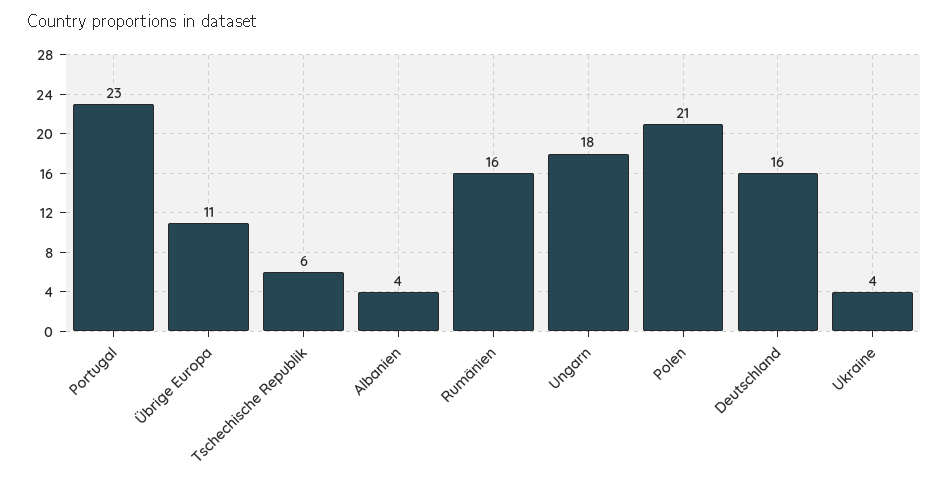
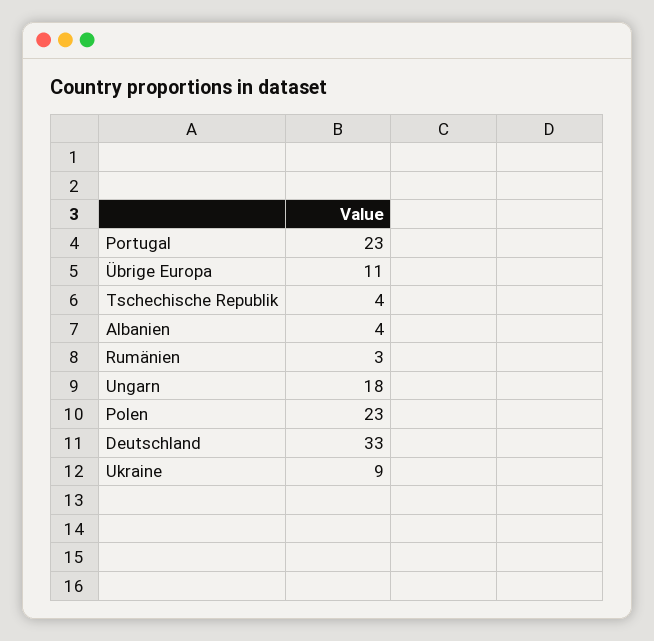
  {
    "Portugal": 23,
    "Übrige Europa": 11,
-   "Tschechische Republik": 6,
+   "Tschechische Republik": 4,
    "Albanien": 4,
-   "Rumänien": 16,
+   "Rumänien": 3,
    "Ungarn": 18,
-   "Polen": 21,
+   "Polen": 23,
-   "Deutschland": 16,
+   "Deutschland": 33,
-   "Ukraine": 4
+   "Ukraine": 9
  }

